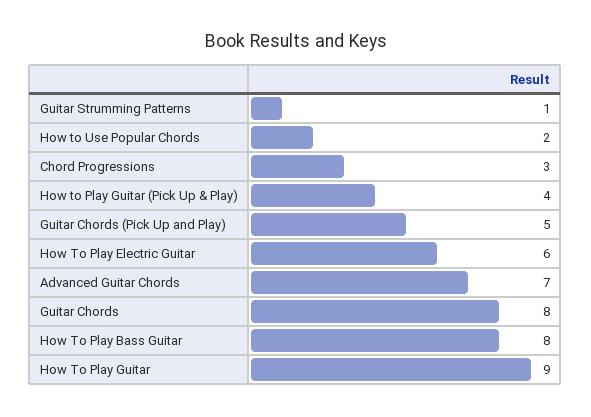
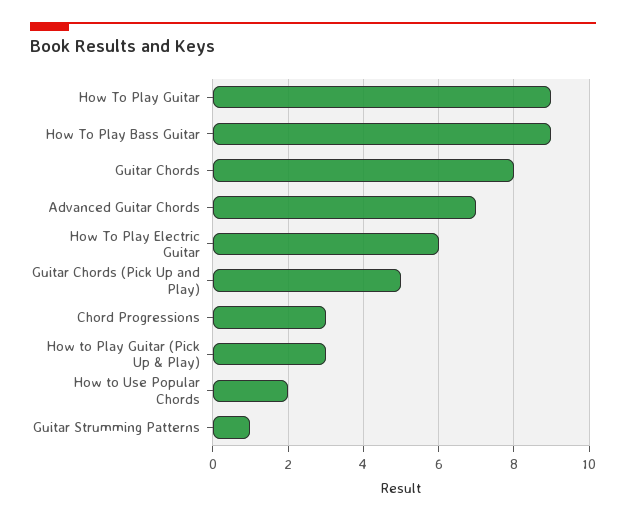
  {
    "Guitar Strumming Patterns": 1,
    "How to Use Popular Chords": 2,
    "Chord Progressions": 3,
-   "How to Play Guitar (Pick Up & Play)": 4,
+   "How to Play Guitar (Pick Up & Play)": 3,
    "Guitar Chords (Pick Up and Play)": 5,
    "How To Play Electric Guitar": 6,
    "Advanced Guitar Chords": 7,
    "Guitar Chords": 8,
-   "How To Play Bass Guitar": 8,
+   "How To Play Bass Guitar": 9,
    "How To Play Guitar": 9
  }

